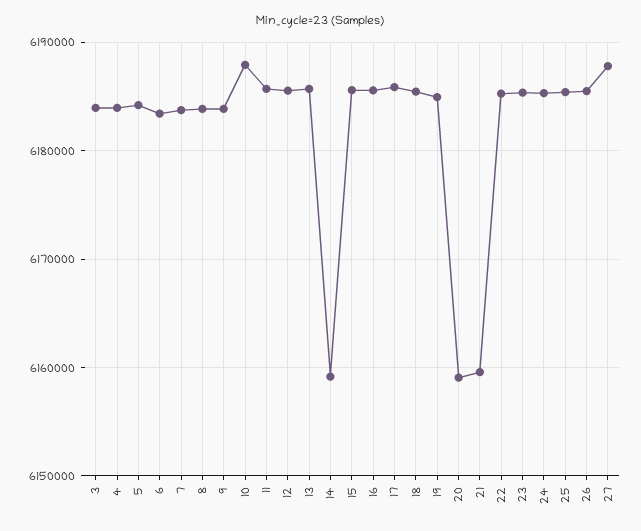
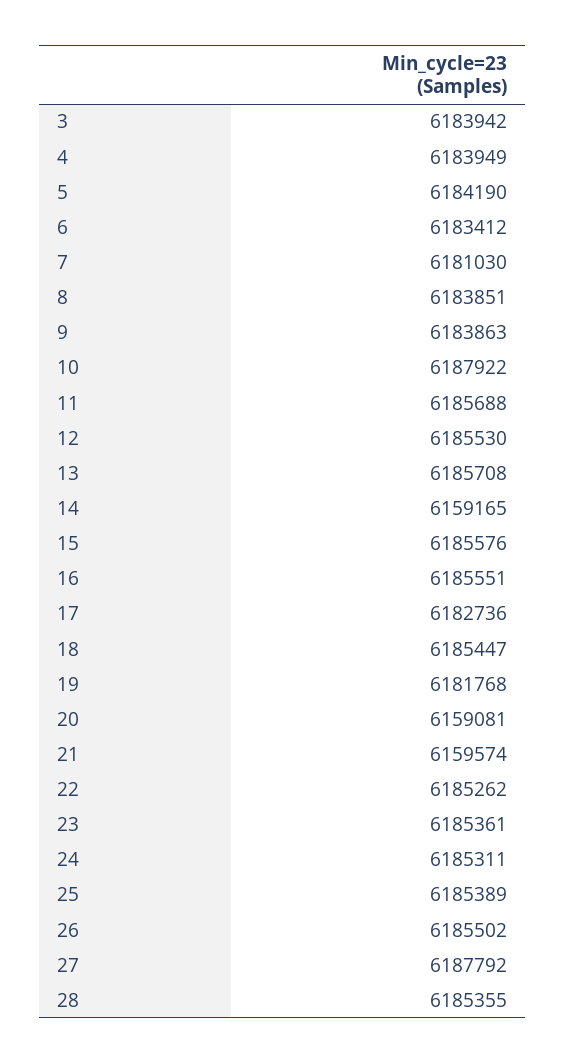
  {
    "3": 6183942,
    "4": 6183949,
    "5": 6184190,
    "6": 6183412,
-   "7": 6184000,
+   "7": 6181030,
    "8": 6183851,
    "9": 6183863,
    "10": 6187922,
    "11": 6185688,
    "12": 6185530,
    "13": 6185708,
    "14": 6159165,
    "15": 6185576,
    "16": 6185551,
-   "17": 6186000,
+   "17": 6182736,
    "18": 6185447,
-   "19": 6185000,
+   "19": 6181768,
    "20": 6159081,
    "21": 6159574,
    "22": 6185262,
    "23": 6185361,
    "24": 6185311,
    "25": 6185389,
    "26": 6185502,
-   "27": 6187792
+   "27": 6187792,
+   "28": 6185355
  }

